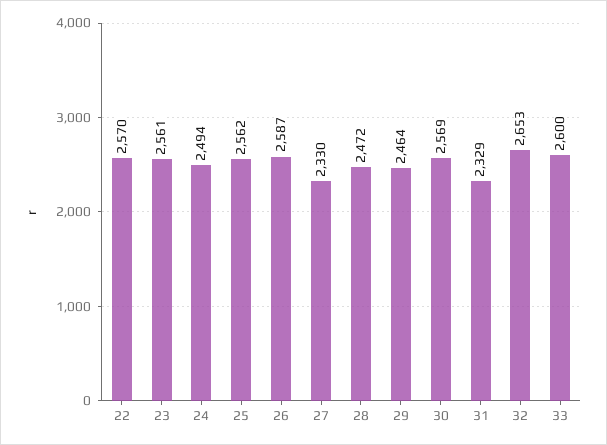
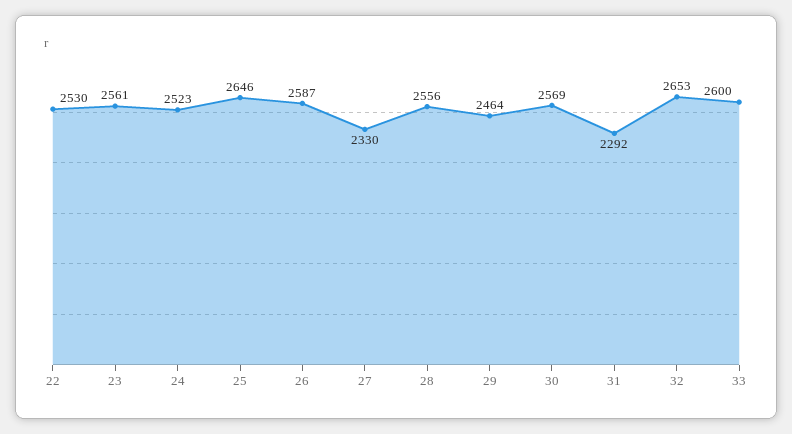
  {
-   "22": 2570,
+   "22": 2530,
    "23": 2561,
-   "24": 2494,
+   "24": 2523,
-   "25": 2562,
+   "25": 2646,
    "26": 2587,
    "27": 2330,
-   "28": 2472,
+   "28": 2556,
    "29": 2464,
    "30": 2569,
-   "31": 2329,
+   "31": 2292,
    "32": 2653,
    "33": 2600
  }

